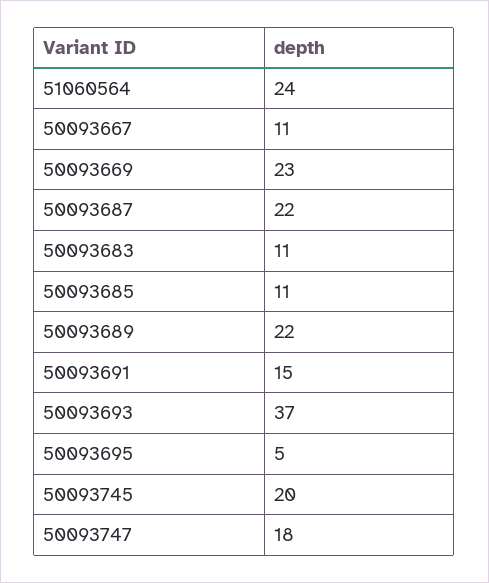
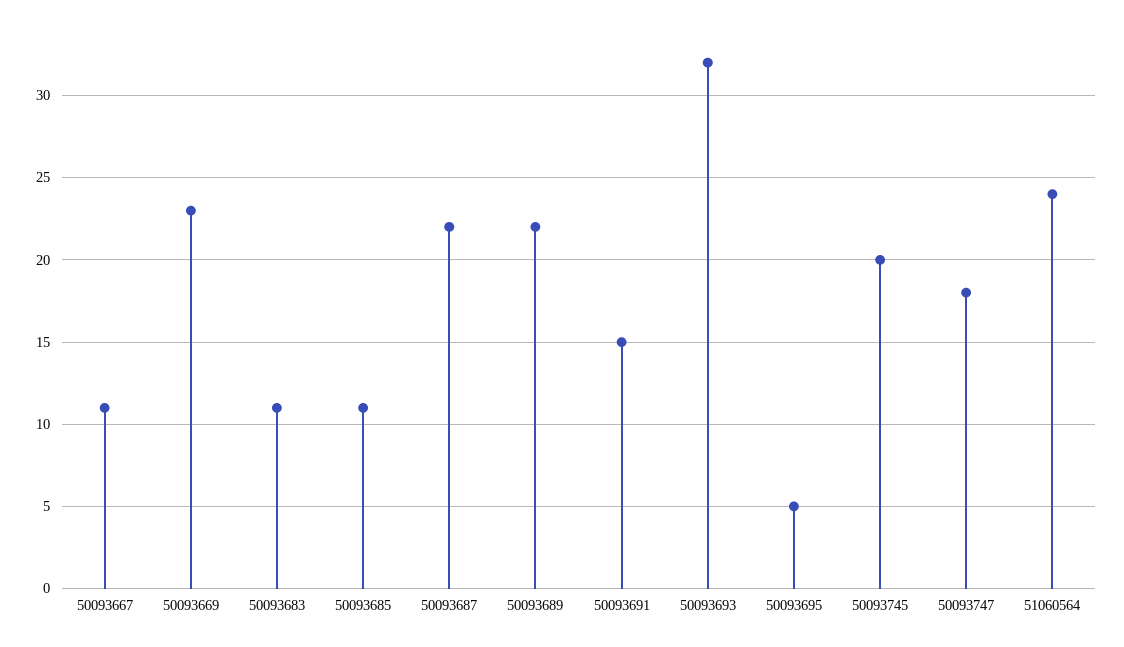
  {
    "51060564": 24,
    "50093667": 11,
    "50093669": 23,
    "50093687": 22,
    "50093683": 11,
    "50093685": 11,
    "50093689": 22,
    "50093691": 15,
-   "50093693": 37,
+   "50093693": 32,
    "50093695": 5,
    "50093745": 20,
    "50093747": 18
  }

